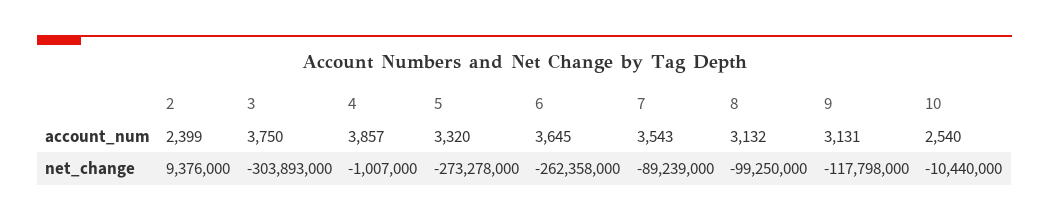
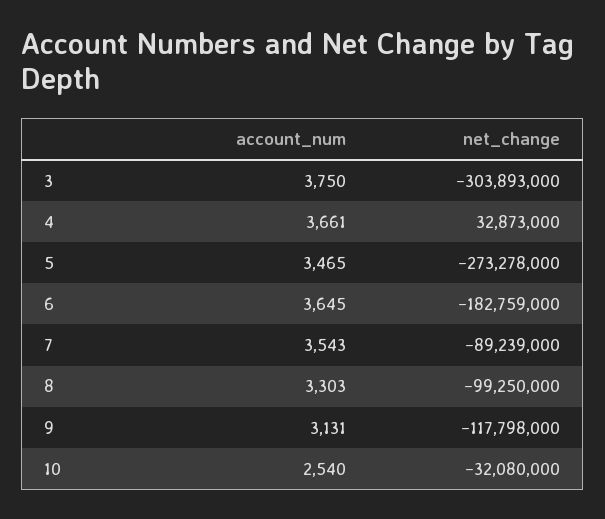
  {
-   "2": {
-     "account_num": 2399,
-     "net_change": 9376000
-   },
    "3": {
      "account_num": 3750,
      "net_change": -303893000
    },
    "4": {
-     "account_num": 3857,
+     "account_num": 3661,
-     "net_change": -1007000
+     "net_change": 32873000
    },
    "5": {
-     "account_num": 3320,
+     "account_num": 3465,
      "net_change": -273278000
    },
    "6": {
      "account_num": 3645,
-     "net_change": -262358000
+     "net_change": -182759000
    },
    "7": {
      "account_num": 3543,
      "net_change": -89239000
    },
    "8": {
-     "account_num": 3132,
+     "account_num": 3303,
      "net_change": -99250000
    },
    "9": {
      "account_num": 3131,
      "net_change": -117798000
    },
    "10": {
      "account_num": 2540,
-     "net_change": -10440000
+     "net_change": -32080000
    }
  }

